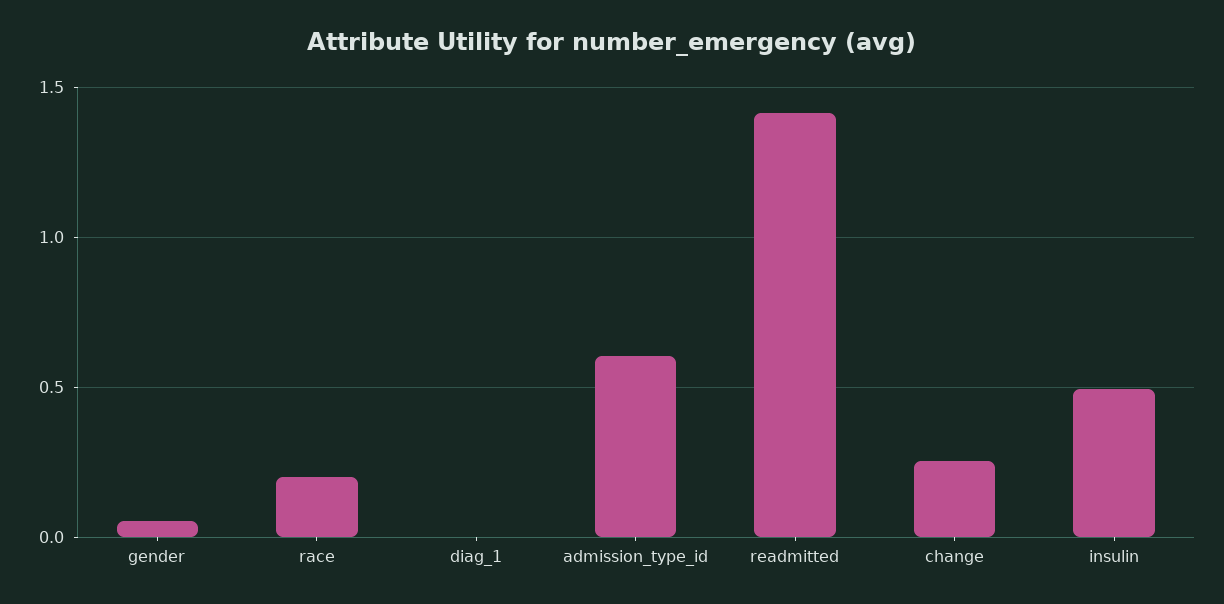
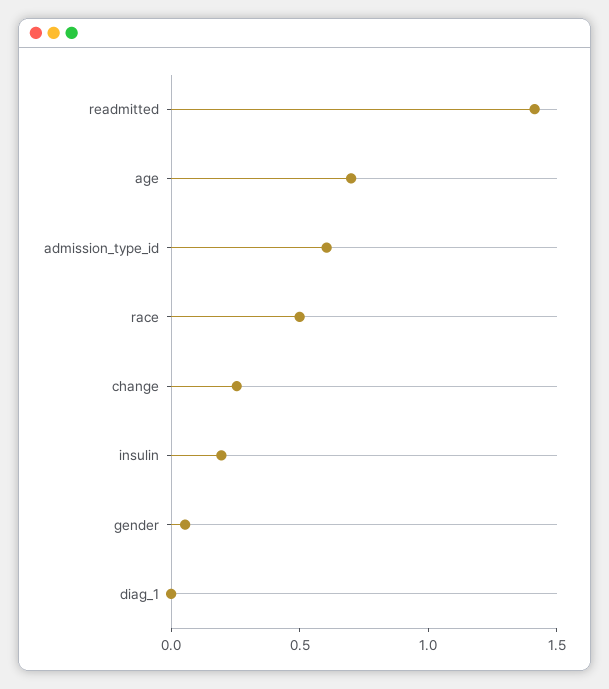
  {
    "gender": 0.05,
-   "race": 0.2,
+   "race": 0.5,
    "diag_1": 0,
    "admission_type_id": 0.6,
    "readmitted": 1.4,
    "change": 0.25,
-   "insulin": 0.5
+   "insulin": 0.2,
+   "age": 0.7
  }

